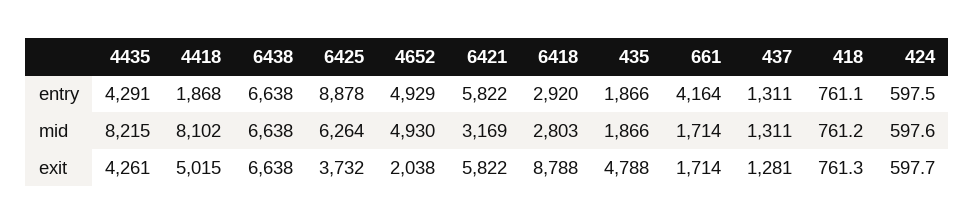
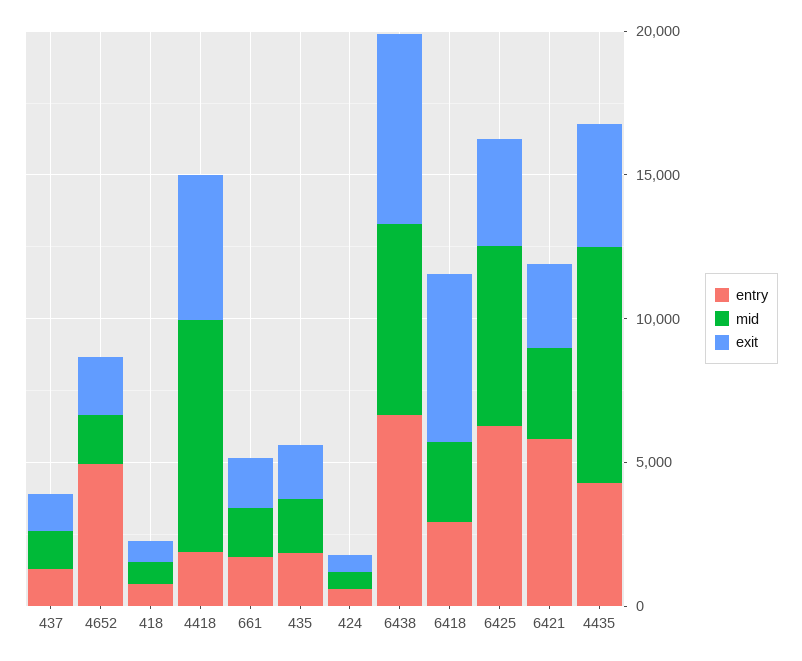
  {
    "entry": {
      "4435": 4291,
      "4418": 1868,
      "6438": 6638,
-     "6425": 8878,
+     "6425": 6000,
      "4652": 4929,
      "6421": 5822,
      "6418": 2920,
      "435": 1866,
-     "661": 4164,
+     "661": 2000,
      "437": 1311,
      "418": 761.1,
      "424": 597.5
    },
    "mid": {
      "4435": 8215,
      "4418": 8102,
      "6438": 6638,
      "6425": 6264,
-     "4652": 4930,
+     "4652": 2000,
      "6421": 3169,
      "6418": 2803,
      "435": 1866,
      "661": 1714,
      "437": 1311,
      "418": 761.2,
      "424": 597.6
    },
    "exit": {
      "4435": 4261,
      "4418": 5015,
      "6438": 6638,
      "6425": 3732,
      "4652": 2038,
-     "6421": 5822,
+     "6421": 3000,
-     "6418": 8788,
+     "6418": 6000,
-     "435": 4788,
+     "435": 2000,
      "661": 1714,
      "437": 1281,
      "418": 761.3,
      "424": 597.7
    }
  }

